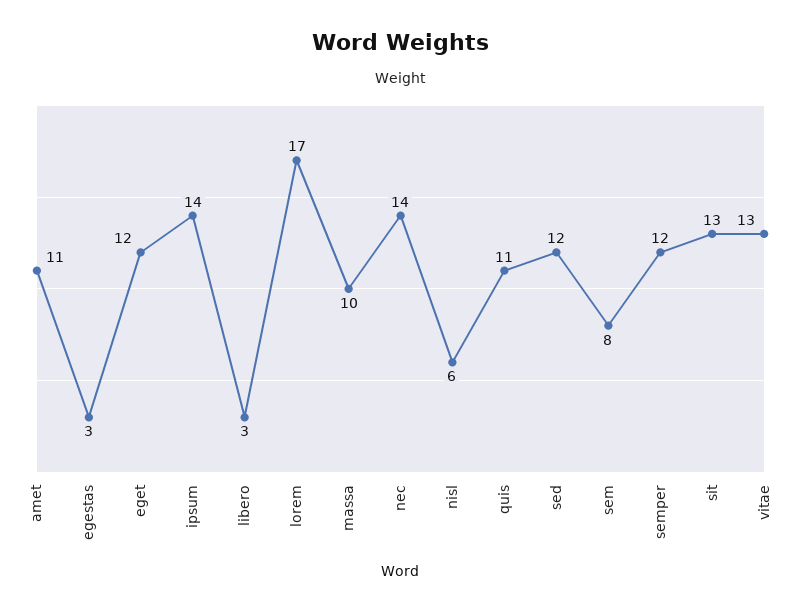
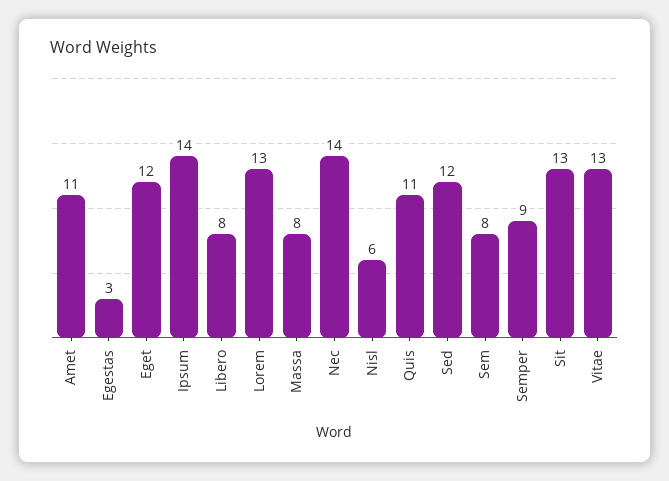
  {
    "amet": 11,
    "egestas": 3,
    "eget": 12,
    "ipsum": 14,
-   "libero": 3,
+   "libero": 8,
-   "lorem": 17,
+   "lorem": 13,
-   "massa": 10,
+   "massa": 8,
    "nec": 14,
    "nisl": 6,
    "quis": 11,
    "sed": 12,
    "sem": 8,
-   "semper": 12,
+   "semper": 9,
    "sit": 13,
    "vitae": 13
  }

